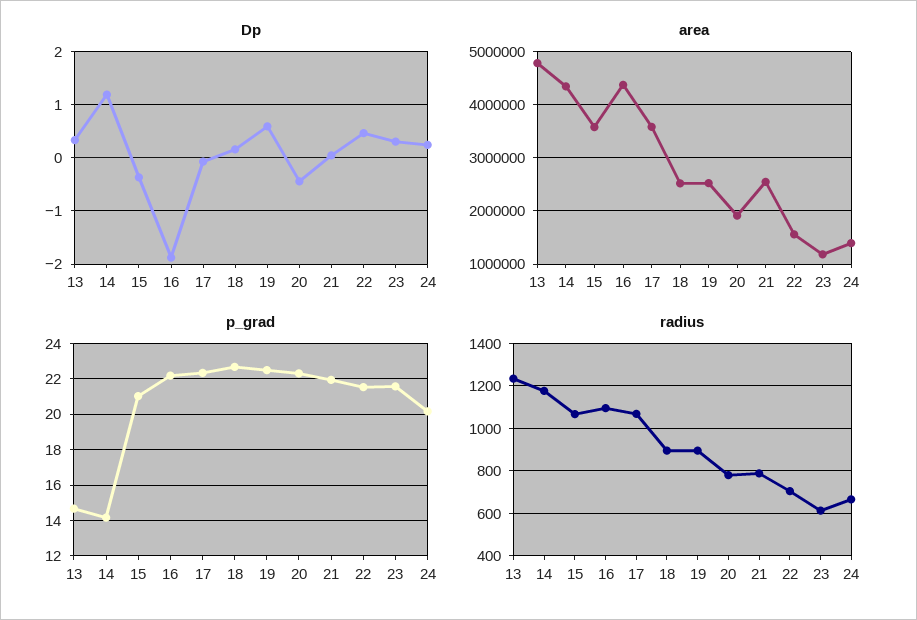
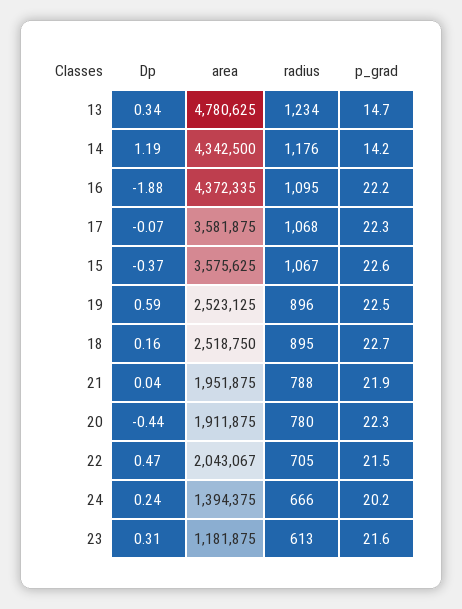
  {
    "Dp": {
      "13": 0.34,
      "14": 1.19,
      "15": -0.37,
      "16": -1.88,
      "17": -0.07,
      "18": 0.16,
      "19": 0.59,
      "20": -0.44,
      "21": 0.04,
      "22": 0.47,
      "23": 0.31,
      "24": 0.24
    },
    "area": {
      "13": 4780625,
      "14": 4342500,
      "15": 3575625,
      "16": 4372335,
      "17": 3581875,
      "18": 2518750,
      "19": 2523125,
      "20": 1911875,
-     "21": 2600000,
+     "21": 1951875,
-     "22": 1600000,
+     "22": 2043067,
      "23": 1181875,
      "24": 1394375
    },
    "p_grad": {
      "13": 14.7,
      "14": 14.2,
-     "15": 21,
+     "15": 22.6,
      "16": 22.2,
      "17": 22.3,
      "18": 22.7,
      "19": 22.5,
      "20": 22.3,
      "21": 21.9,
      "22": 21.5,
      "23": 21.6,
      "24": 20.2
    },
    "radius": {
      "13": 1234,
      "14": 1176,
      "15": 1067,
      "16": 1095,
      "17": 1068,
      "18": 895,
      "19": 896,
      "20": 780,
      "21": 788,
      "22": 705,
      "23": 613,
      "24": 666
    }
  }

